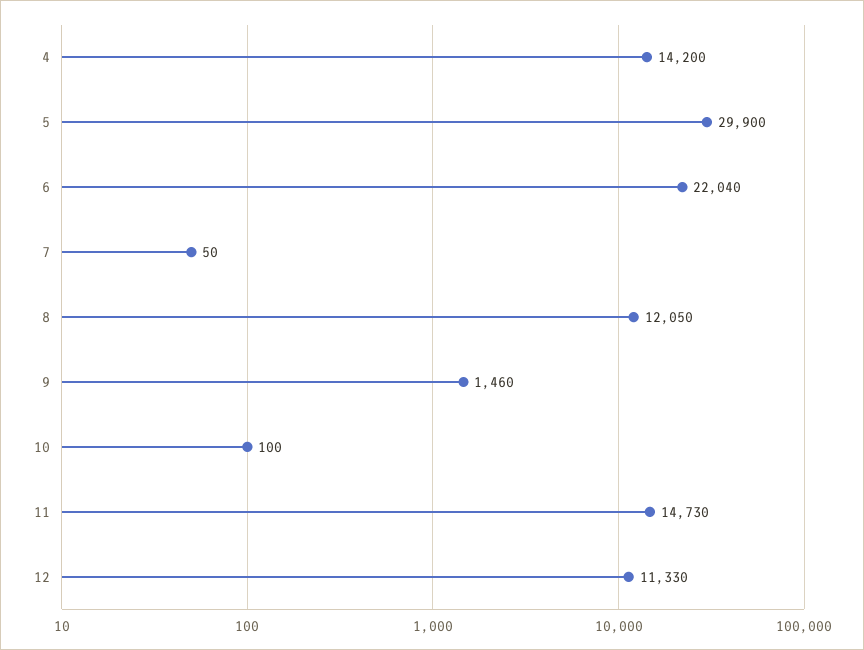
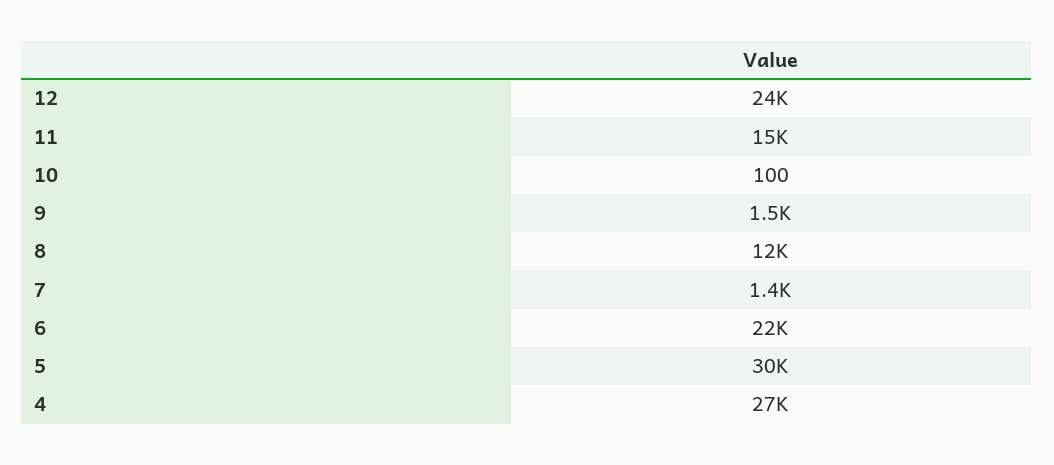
  {
-   "4": 14200,
+   "4": 27000,
    "5": 29900,
    "6": 22040,
-   "7": 50,
+   "7": 1400,
    "8": 12050,
    "9": 1460,
    "10": 100,
    "11": 14730,
-   "12": 11330
+   "12": 24000
  }

